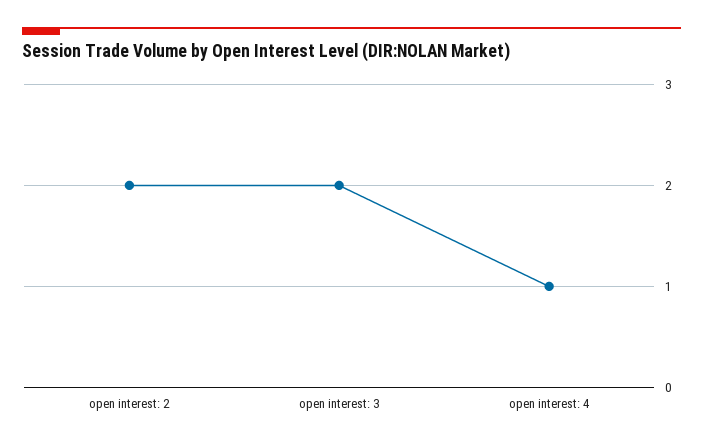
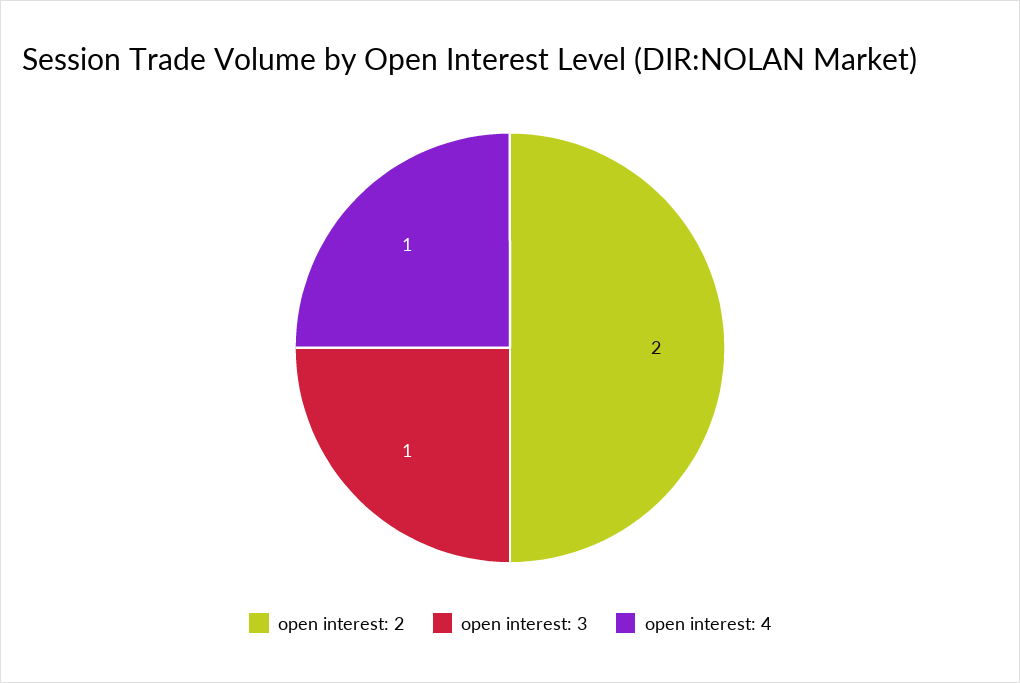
  {
    "open interest: 2": 2,
-   "open interest: 3": 2,
+   "open interest: 3": 1,
    "open interest: 4": 1
  }

